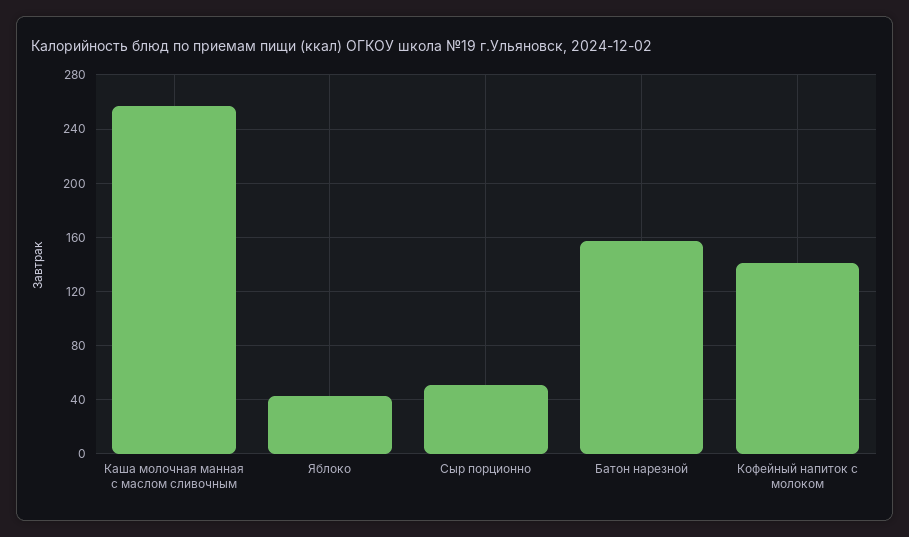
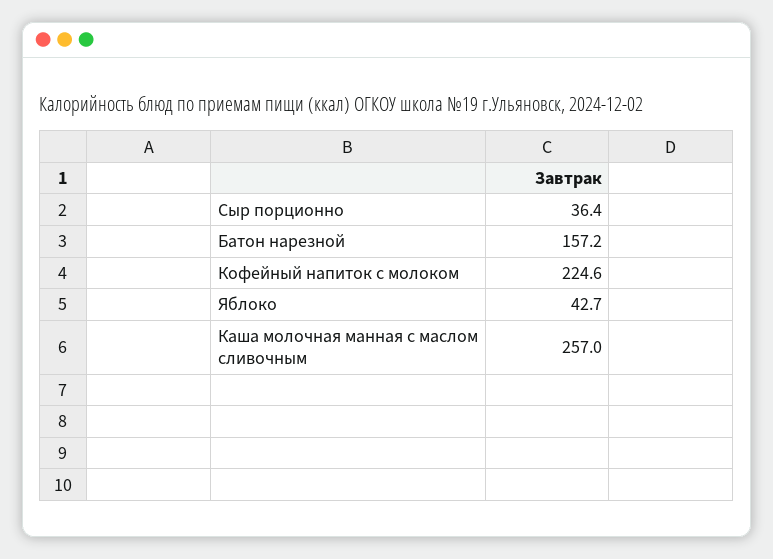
  {
    "Каша молочная манная с маслом сливочным": 257,
    "Яблоко": 42.7,
-   "Сыр порционно": 50,
+   "Сыр порционно": 36.4,
    "Батон нарезной": 157.2,
-   "Кофейный напиток с молоком": 140
+   "Кофейный напиток с молоком": 224.6
  }

